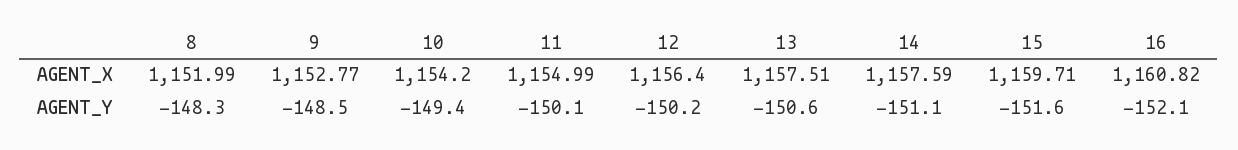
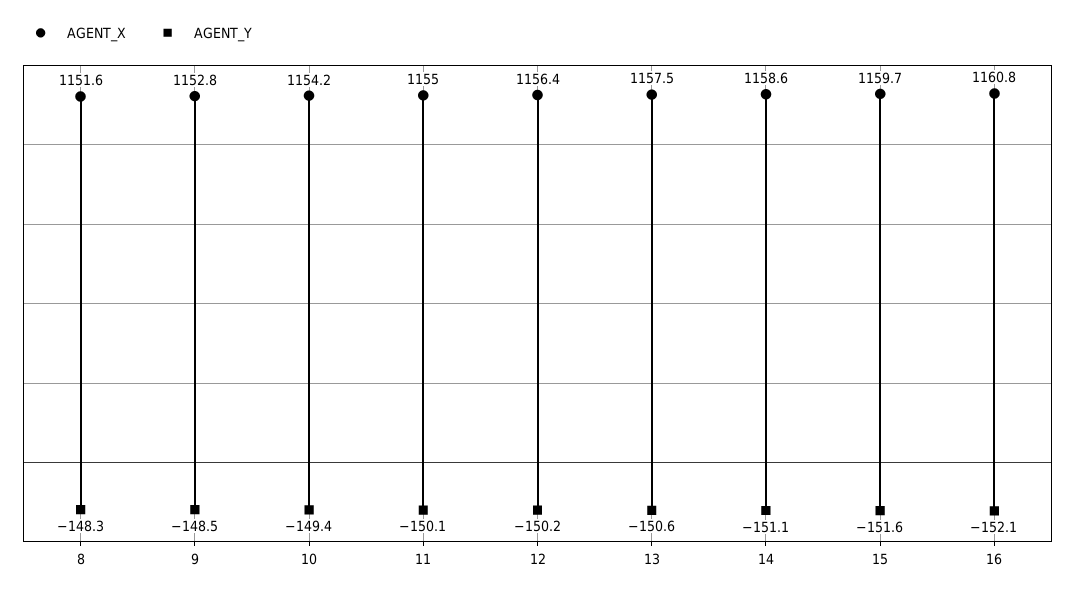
  {
    "AGENT_X": {
-     "8": 1151.99,
+     "8": 1151.6,
      "9": 1152.77,
      "10": 1154.2,
      "11": 1154.99,
      "12": 1156.4,
      "13": 1157.51,
-     "14": 1157.59,
+     "14": 1158.6,
      "15": 1159.71,
      "16": 1160.82
    },
    "AGENT_Y": {
      "8": -148.3,
      "9": -148.5,
      "10": -149.4,
      "11": -150.1,
      "12": -150.2,
      "13": -150.6,
      "14": -151.1,
      "15": -151.6,
      "16": -152.1
    }
  }

